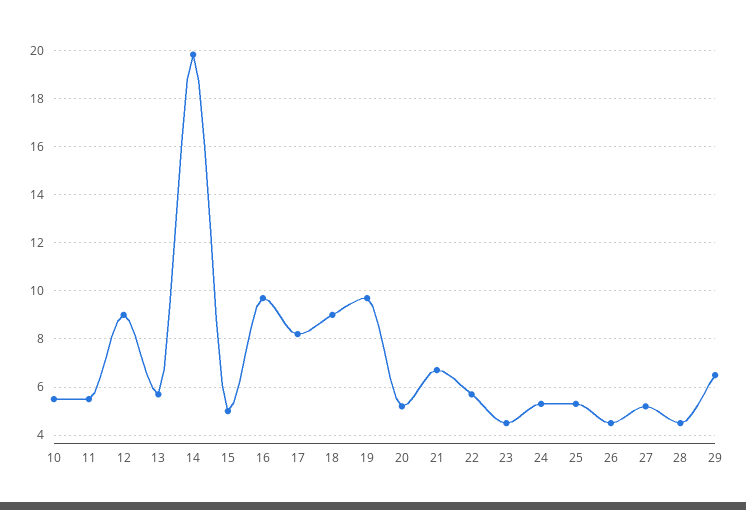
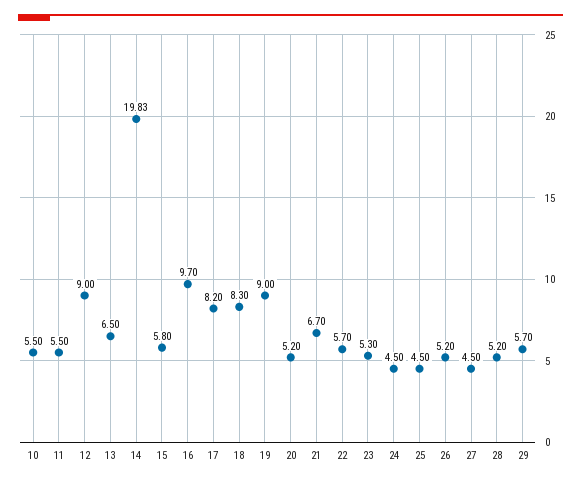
  {
    "10": 5.5,
    "11": 5.5,
    "12": 9,
-   "13": 5.75,
+   "13": 6.5,
    "14": 19.83,
-   "15": 5,
+   "15": 5.8,
    "16": 9.7,
    "17": 8.2,
-   "18": 9,
+   "18": 8.3,
-   "19": 9.75,
+   "19": 9,
    "20": 5.2,
    "21": 6.7,
    "22": 5.7,
-   "23": 4.5,
+   "23": 5.3,
-   "24": 5.25,
+   "24": 4.5,
-   "25": 5.25,
+   "25": 4.5,
-   "26": 4.5,
+   "26": 5.2,
-   "27": 5.25,
+   "27": 4.5,
-   "28": 4.5,
+   "28": 5.2,
-   "29": 6.5
+   "29": 5.7
  }

